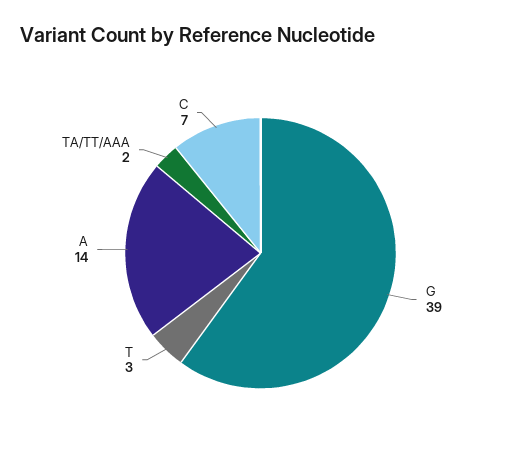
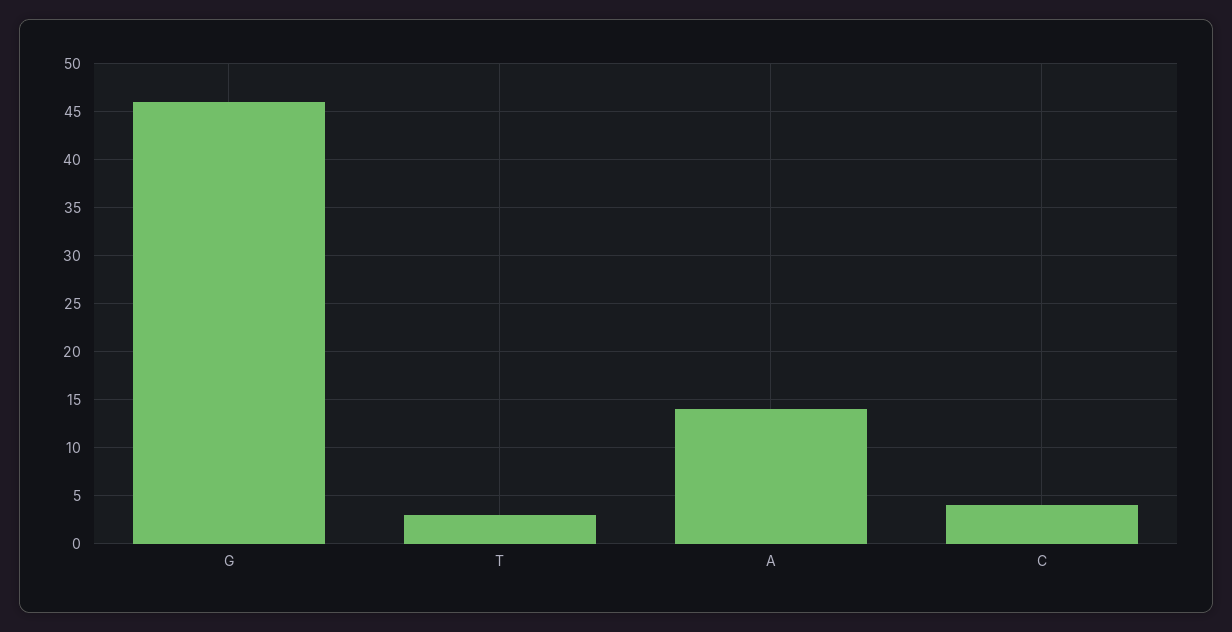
  {
-   "G": 39,
+   "G": 46,
    "T": 3,
    "A": 14,
-   "TA/TT/AAA": 2,
-   "C": 7
+   "C": 4
  }

